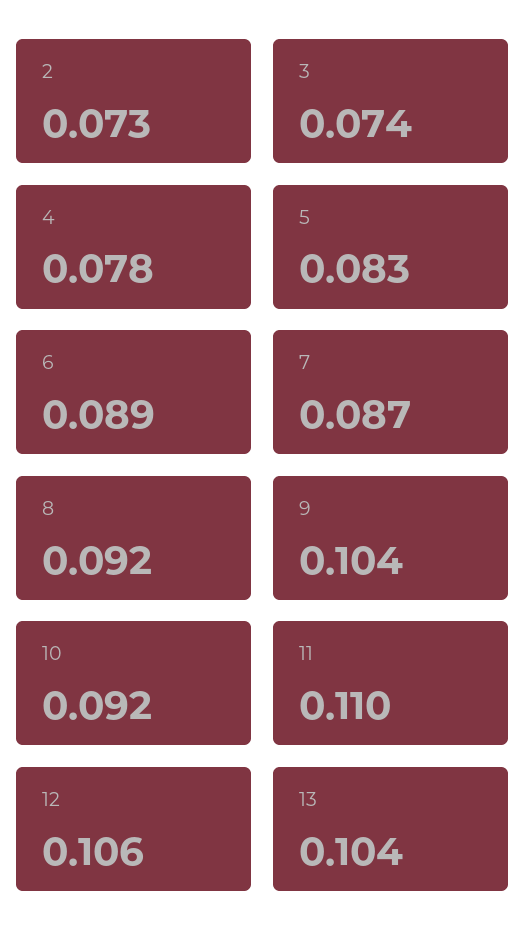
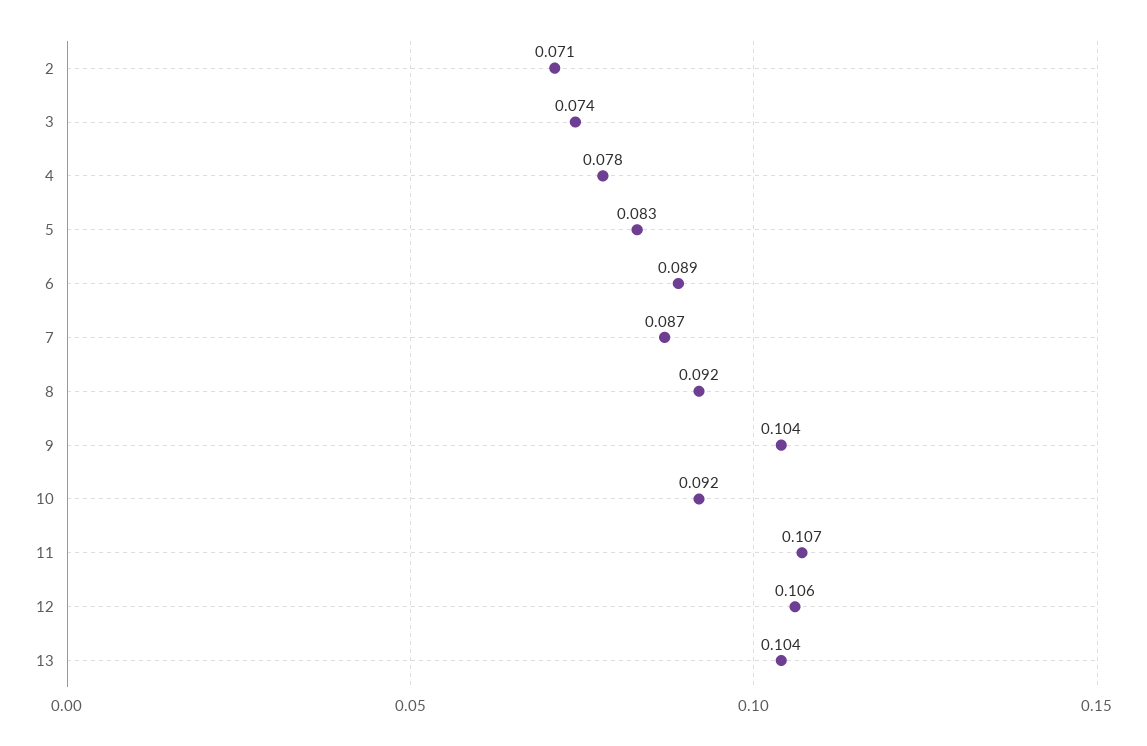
  {
-   "2": 0.073,
+   "2": 0.071,
    "3": 0.074,
    "4": 0.078,
    "5": 0.083,
    "6": 0.089,
    "7": 0.087,
    "8": 0.092,
    "9": 0.104,
    "10": 0.092,
-   "11": 0.11,
+   "11": 0.107,
    "12": 0.106,
    "13": 0.104
  }

